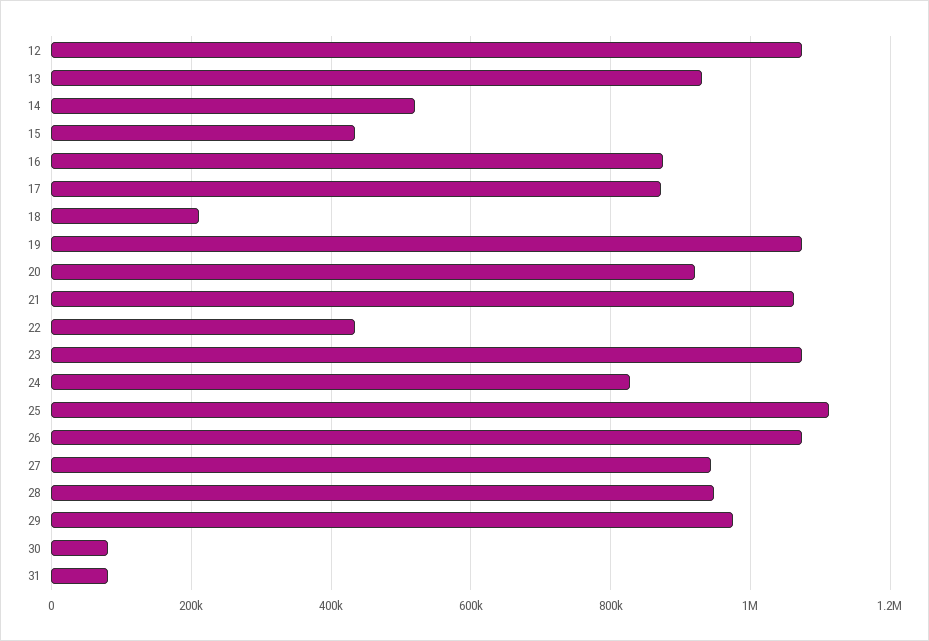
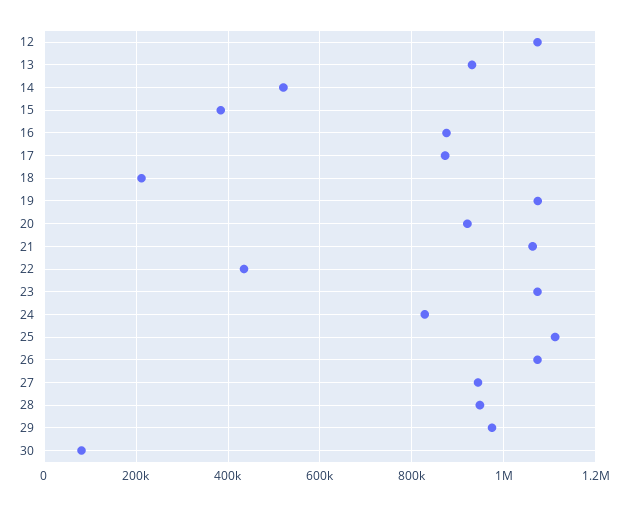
  {
    "12": 1080000,
    "13": 940000,
    "14": 520000,
-   "15": 440000,
+   "15": 380000,
    "16": 880000,
    "17": 880000,
    "18": 220000,
    "19": 1080000,
    "20": 920000,
    "21": 1060000,
    "22": 440000,
    "23": 1080000,
    "24": 820000,
    "25": 1120000,
    "26": 1080000,
    "27": 940000,
    "28": 940000,
    "29": 980000,
-   "30": 80000,
+   "30": 80000
-   "31": 80000
  }

